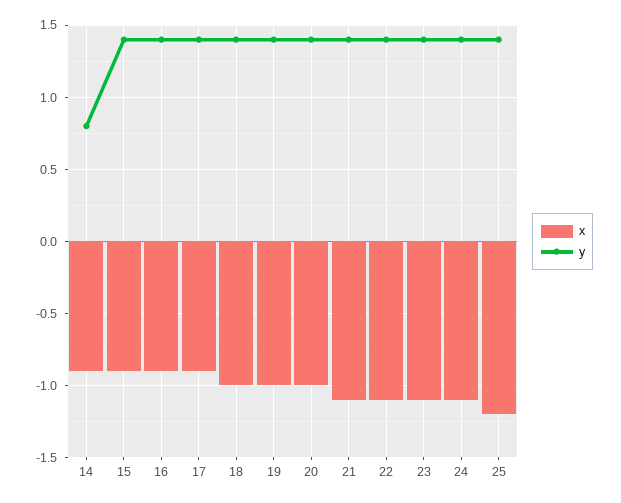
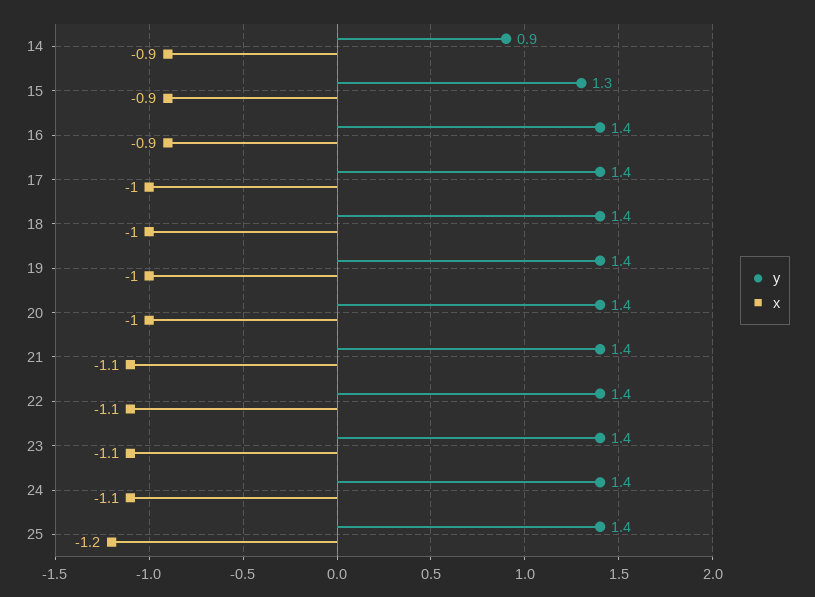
  {
    "x": {
      "14": -0.9,
      "15": -0.9,
      "16": -0.9,
-     "17": -0.9,
+     "17": -1,
      "18": -1,
      "19": -1,
      "20": -1,
      "21": -1.1,
      "22": -1.1,
      "23": -1.1,
      "24": -1.1,
      "25": -1.2
    },
    "y": {
-     "14": 0.8,
+     "14": 0.9,
-     "15": 1.4,
+     "15": 1.3,
      "16": 1.4,
      "17": 1.4,
      "18": 1.4,
      "19": 1.4,
      "20": 1.4,
      "21": 1.4,
      "22": 1.4,
      "23": 1.4,
      "24": 1.4,
      "25": 1.4
    }
  }

